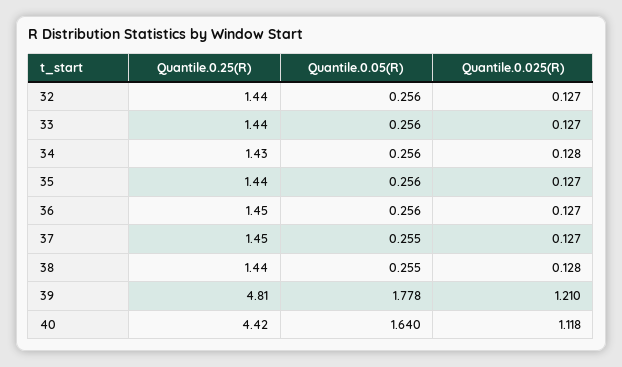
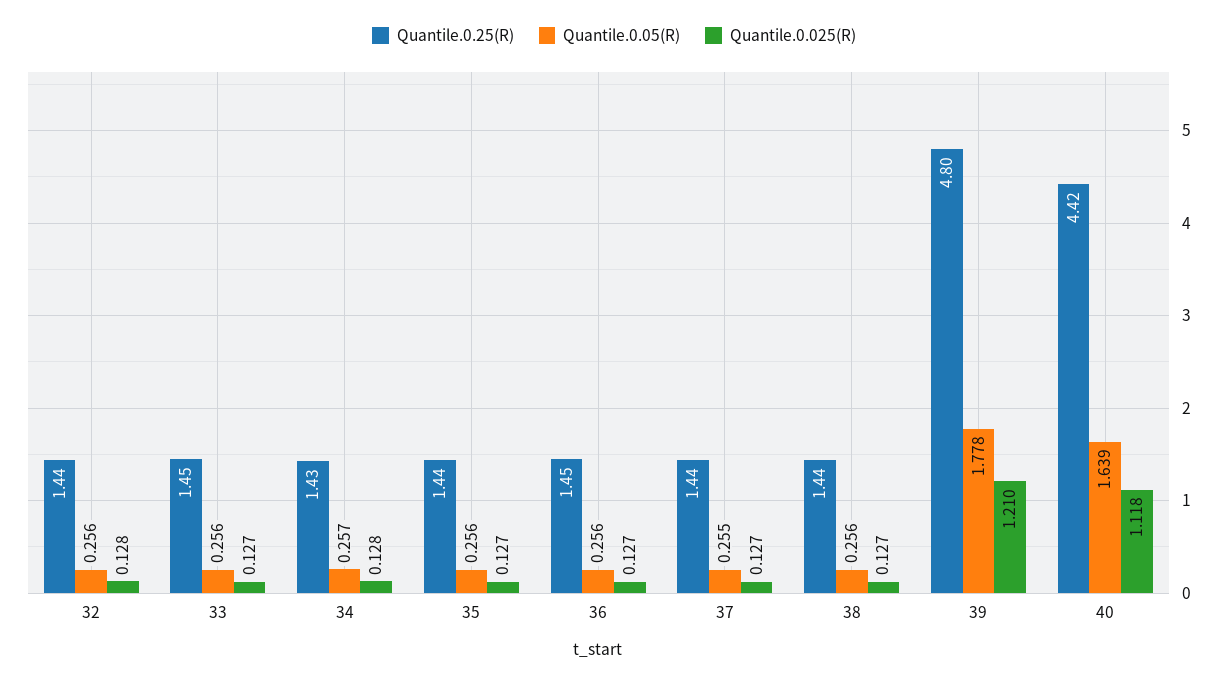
  {
    "Quantile.0.25(R)": {
      "32": 1.44,
-     "33": 1.44,
+     "33": 1.45,
      "34": 1.43,
      "35": 1.44,
      "36": 1.45,
-     "37": 1.45,
+     "37": 1.44,
      "38": 1.44,
-     "39": 4.81,
+     "39": 4.8,
      "40": 4.42
    },
    "Quantile.0.05(R)": {
      "32": 0.256,
      "33": 0.256,
-     "34": 0.256,
+     "34": 0.257,
      "35": 0.256,
      "36": 0.256,
      "37": 0.255,
-     "38": 0.255,
+     "38": 0.256,
      "39": 1.778,
-     "40": 1.64
+     "40": 1.639
    },
    "Quantile.0.025(R)": {
-     "32": 0.127,
+     "32": 0.128,
      "33": 0.127,
      "34": 0.128,
      "35": 0.127,
      "36": 0.127,
      "37": 0.127,
-     "38": 0.128,
+     "38": 0.127,
      "39": 1.21,
      "40": 1.118
    }
  }

